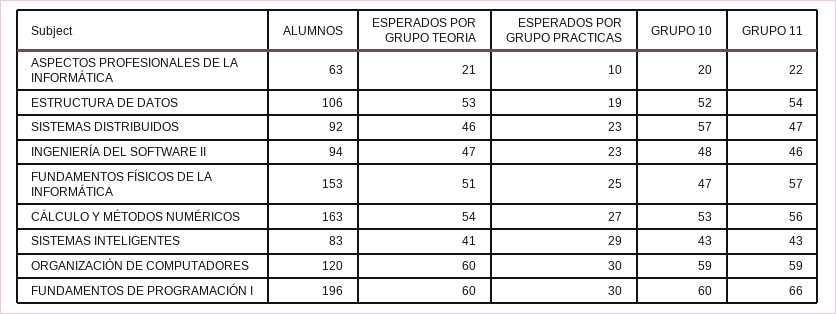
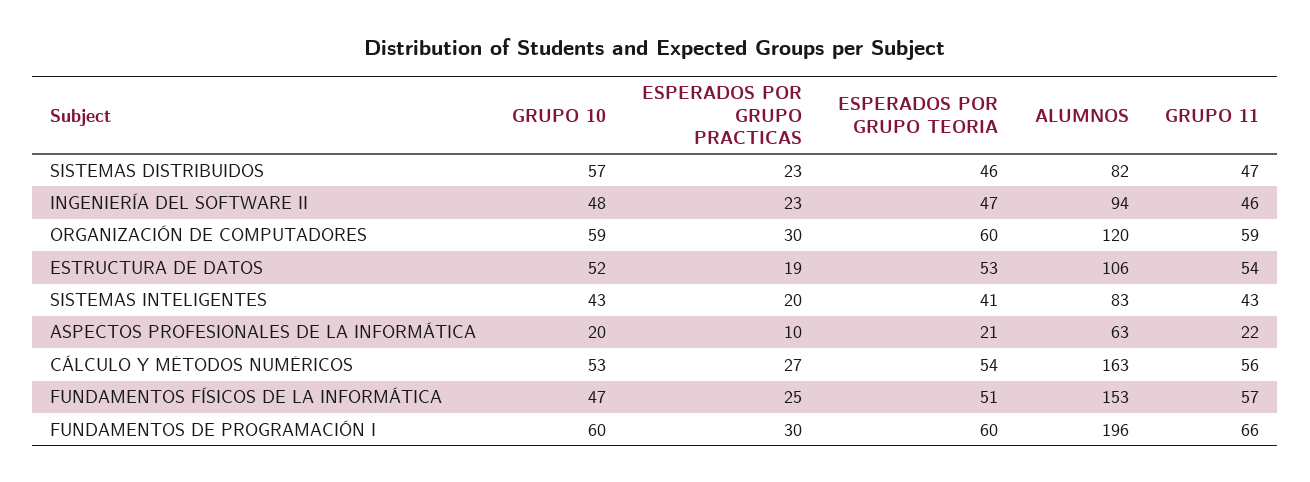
  {
    "ALUMNOS": {
      "ASPECTOS PROFESIONALES DE LA INFORMÁTICA": 63,
      "ESTRUCTURA DE DATOS": 106,
-     "SISTEMAS DISTRIBUIDOS": 92,
+     "SISTEMAS DISTRIBUIDOS": 82,
      "INGENIERÍA DEL SOFTWARE II": 94,
      "FUNDAMENTOS FÍSICOS DE LA INFORMÁTICA": 153,
      "CÁLCULO Y MÉTODOS NUMÉRICOS": 163,
      "SISTEMAS INTELIGENTES": 83,
      "ORGANIZACIÓN DE COMPUTADORES": 120,
      "FUNDAMENTOS DE PROGRAMACIÓN I": 196
    },
    "ESPERADOS POR GRUPO TEORIA": {
      "ASPECTOS PROFESIONALES DE LA INFORMÁTICA": 21,
      "ESTRUCTURA DE DATOS": 53,
      "SISTEMAS DISTRIBUIDOS": 46,
      "INGENIERÍA DEL SOFTWARE II": 47,
      "FUNDAMENTOS FÍSICOS DE LA INFORMÁTICA": 51,
      "CÁLCULO Y MÉTODOS NUMÉRICOS": 54,
      "SISTEMAS INTELIGENTES": 41,
      "ORGANIZACIÓN DE COMPUTADORES": 60,
      "FUNDAMENTOS DE PROGRAMACIÓN I": 60
    },
    "ESPERADOS POR GRUPO PRACTICAS": {
      "ASPECTOS PROFESIONALES DE LA INFORMÁTICA": 10,
      "ESTRUCTURA DE DATOS": 19,
      "SISTEMAS DISTRIBUIDOS": 23,
      "INGENIERÍA DEL SOFTWARE II": 23,
      "FUNDAMENTOS FÍSICOS DE LA INFORMÁTICA": 25,
      "CÁLCULO Y MÉTODOS NUMÉRICOS": 27,
-     "SISTEMAS INTELIGENTES": 29,
+     "SISTEMAS INTELIGENTES": 20,
      "ORGANIZACIÓN DE COMPUTADORES": 30,
      "FUNDAMENTOS DE PROGRAMACIÓN I": 30
    },
    "GRUPO 10": {
      "ASPECTOS PROFESIONALES DE LA INFORMÁTICA": 20,
      "ESTRUCTURA DE DATOS": 52,
      "SISTEMAS DISTRIBUIDOS": 57,
      "INGENIERÍA DEL SOFTWARE II": 48,
      "FUNDAMENTOS FÍSICOS DE LA INFORMÁTICA": 47,
      "CÁLCULO Y MÉTODOS NUMÉRICOS": 53,
      "SISTEMAS INTELIGENTES": 43,
      "ORGANIZACIÓN DE COMPUTADORES": 59,
      "FUNDAMENTOS DE PROGRAMACIÓN I": 60
    },
    "GRUPO 11": {
      "ASPECTOS PROFESIONALES DE LA INFORMÁTICA": 22,
      "ESTRUCTURA DE DATOS": 54,
      "SISTEMAS DISTRIBUIDOS": 47,
      "INGENIERÍA DEL SOFTWARE II": 46,
      "FUNDAMENTOS FÍSICOS DE LA INFORMÁTICA": 57,
      "CÁLCULO Y MÉTODOS NUMÉRICOS": 56,
      "SISTEMAS INTELIGENTES": 43,
      "ORGANIZACIÓN DE COMPUTADORES": 59,
      "FUNDAMENTOS DE PROGRAMACIÓN I": 66
    }
  }

